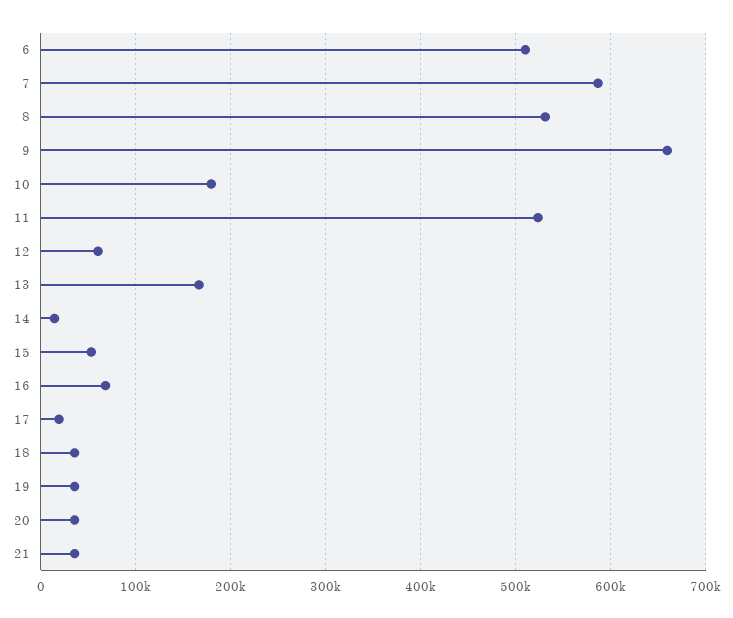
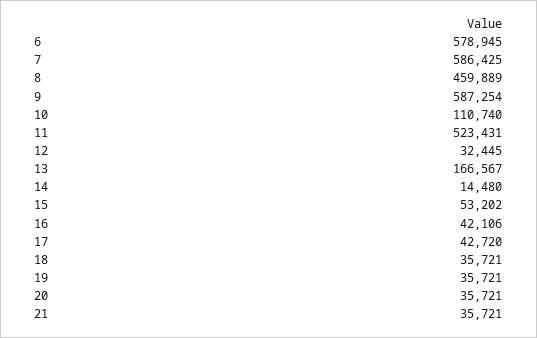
  {
-   "6": 510000,
+   "6": 578945,
    "7": 586425,
-   "8": 530000,
+   "8": 459889,
-   "9": 660000,
+   "9": 587254,
-   "10": 180000,
+   "10": 110740,
    "11": 523431,
-   "12": 60000,
+   "12": 32445,
    "13": 166567,
    "14": 14480,
    "15": 53202,
-   "16": 70000,
+   "16": 42106,
-   "17": 20000,
+   "17": 42720,
    "18": 35721,
    "19": 35721,
    "20": 35721,
    "21": 35721
  }

